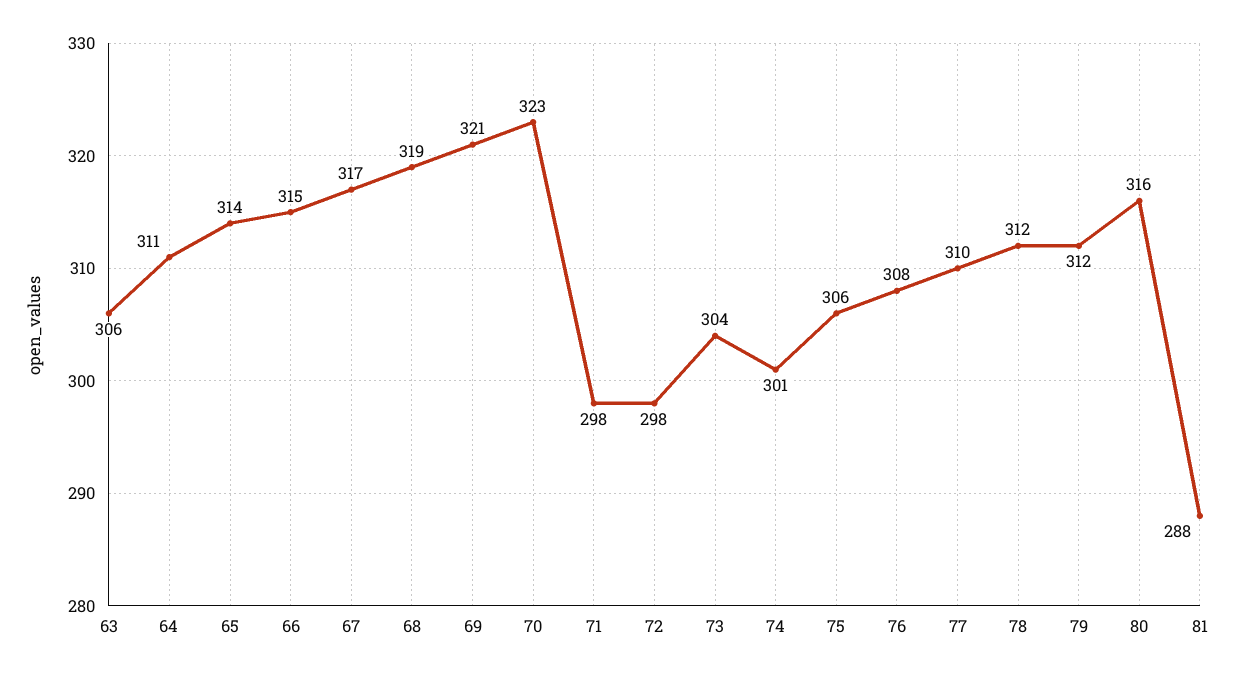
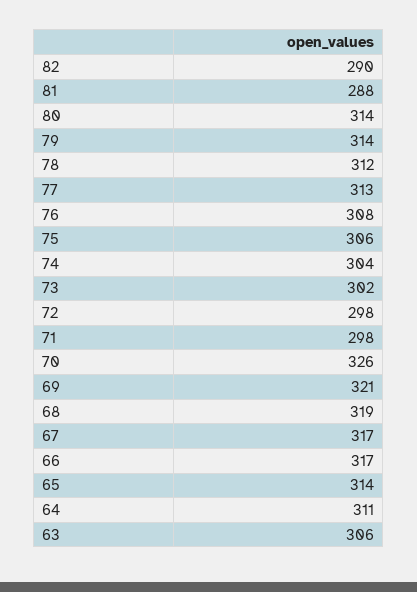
  {
    "63": 306,
    "64": 311,
    "65": 314,
-   "66": 315,
+   "66": 317,
    "67": 317,
    "68": 319,
    "69": 321,
-   "70": 323,
+   "70": 326,
    "71": 298,
    "72": 298,
-   "73": 304,
+   "73": 302,
-   "74": 301,
+   "74": 304,
    "75": 306,
    "76": 308,
-   "77": 310,
+   "77": 313,
    "78": 312,
-   "79": 312,
+   "79": 314,
-   "80": 316,
+   "80": 314,
-   "81": 288
+   "81": 288,
+   "82": 290
  }

